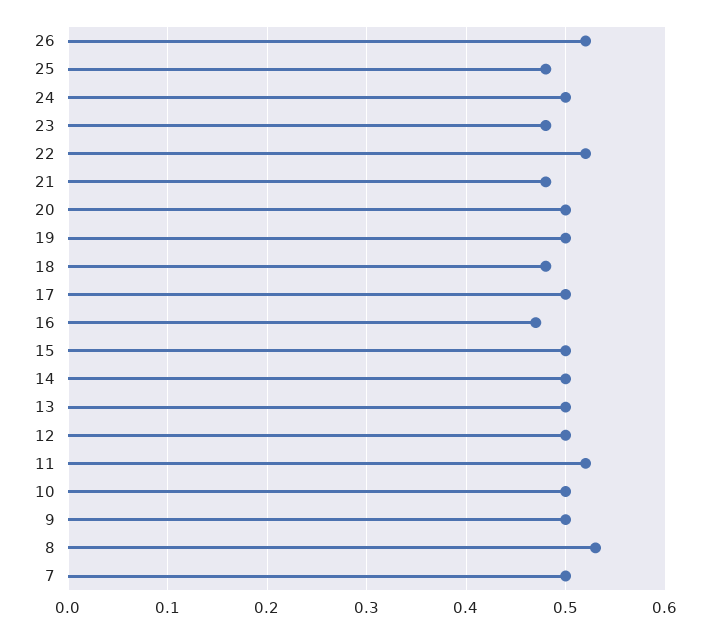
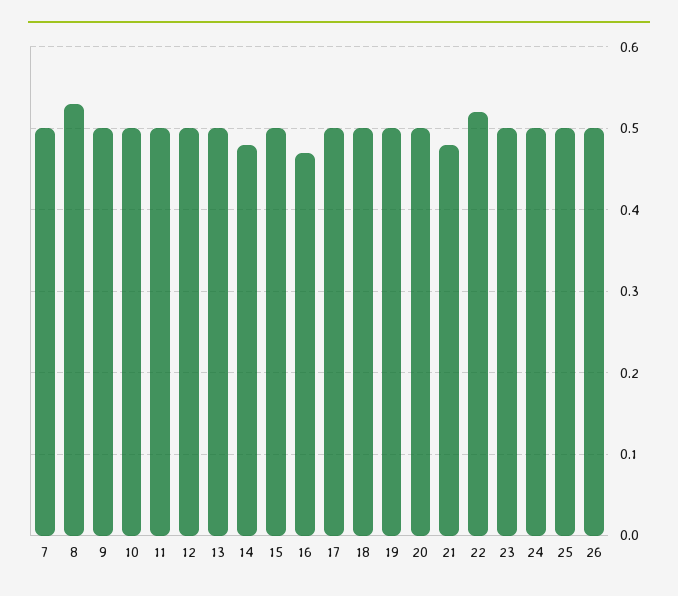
  {
-   "26": 0.52,
+   "26": 0.5,
-   "25": 0.48,
+   "25": 0.5,
    "24": 0.5,
-   "23": 0.48,
+   "23": 0.5,
    "22": 0.52,
    "21": 0.48,
    "20": 0.5,
    "19": 0.5,
-   "18": 0.48,
+   "18": 0.5,
    "17": 0.5,
    "16": 0.47,
    "15": 0.5,
-   "14": 0.5,
+   "14": 0.48,
    "13": 0.5,
    "12": 0.5,
-   "11": 0.52,
+   "11": 0.5,
    "10": 0.5,
    "9": 0.5,
    "8": 0.53,
    "7": 0.5
  }

